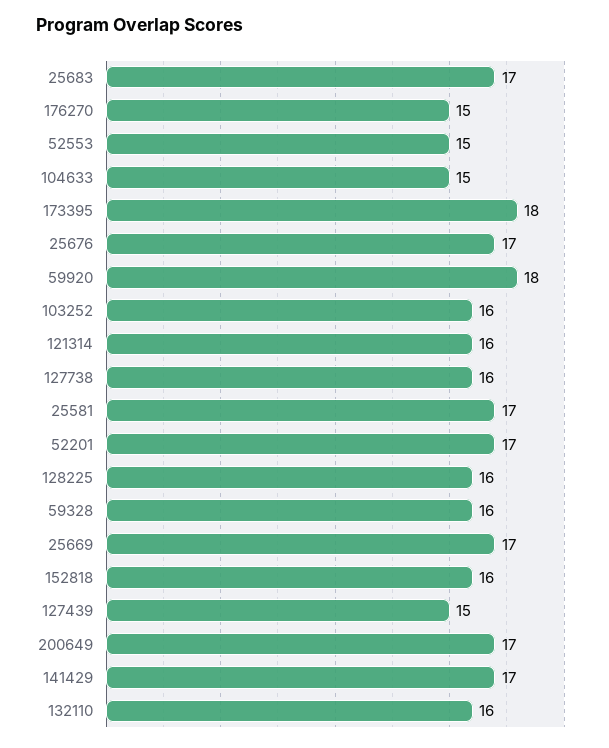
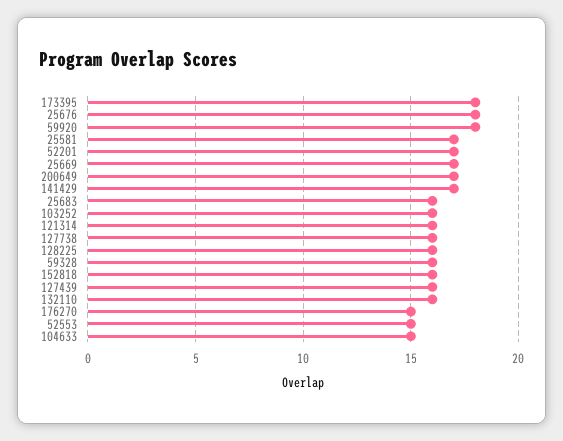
  {
-   "25683": 17,
+   "25683": 16,
    "176270": 15,
    "52553": 15,
    "104633": 15,
    "173395": 18,
-   "25676": 17,
+   "25676": 18,
    "59920": 18,
    "103252": 16,
    "121314": 16,
    "127738": 16,
    "25581": 17,
    "52201": 17,
    "128225": 16,
    "59328": 16,
    "25669": 17,
    "152818": 16,
-   "127439": 15,
+   "127439": 16,
    "200649": 17,
    "141429": 17,
    "132110": 16
  }

